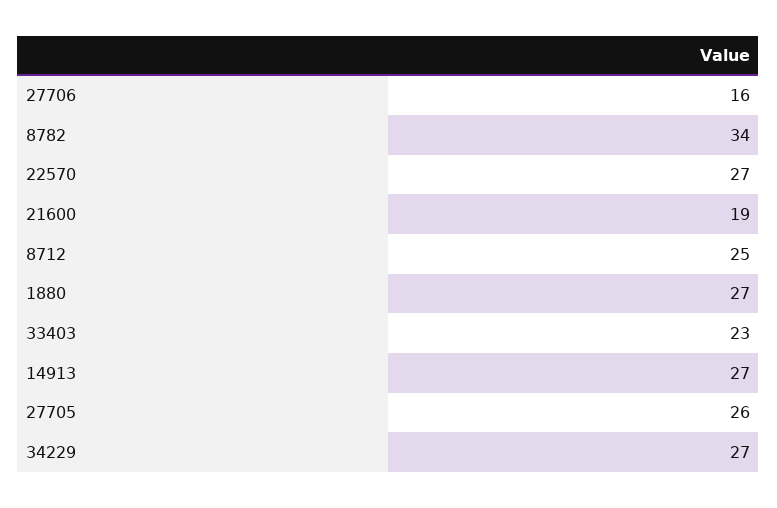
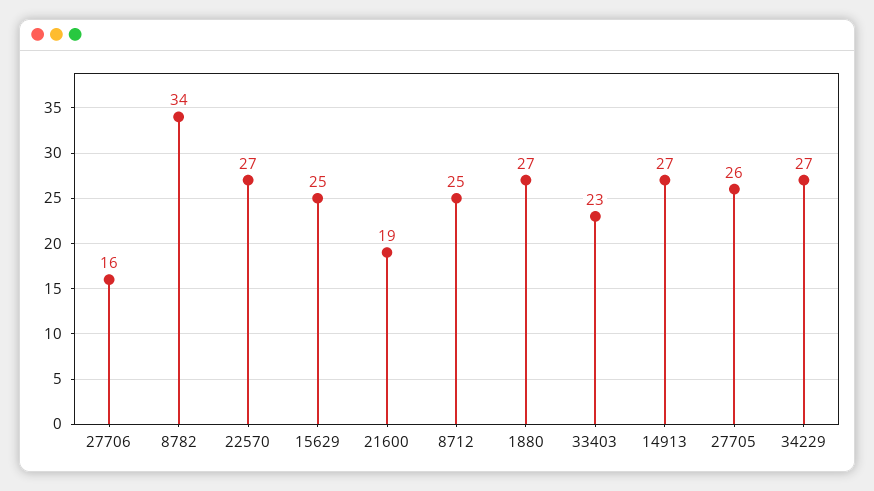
  {
    "27706": 16,
    "8782": 34,
    "22570": 27,
    "21600": 19,
    "8712": 25,
    "1880": 27,
    "33403": 23,
    "14913": 27,
    "27705": 26,
-   "34229": 27
+   "34229": 27,
+   "15629": 25
  }

